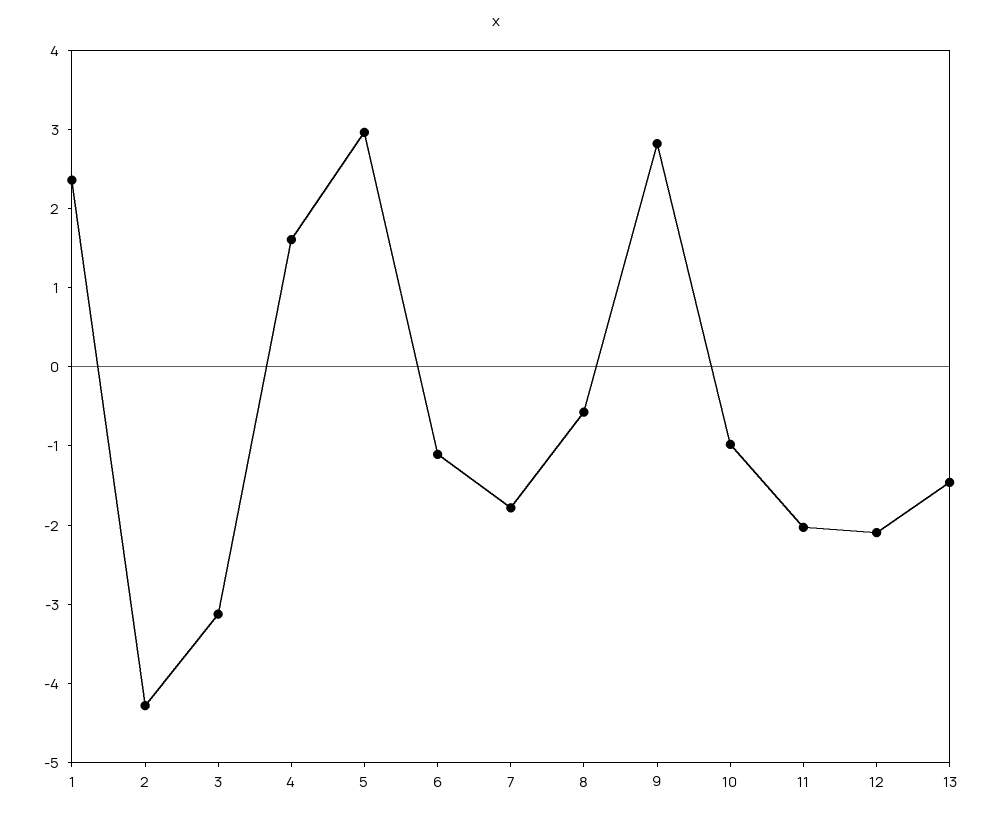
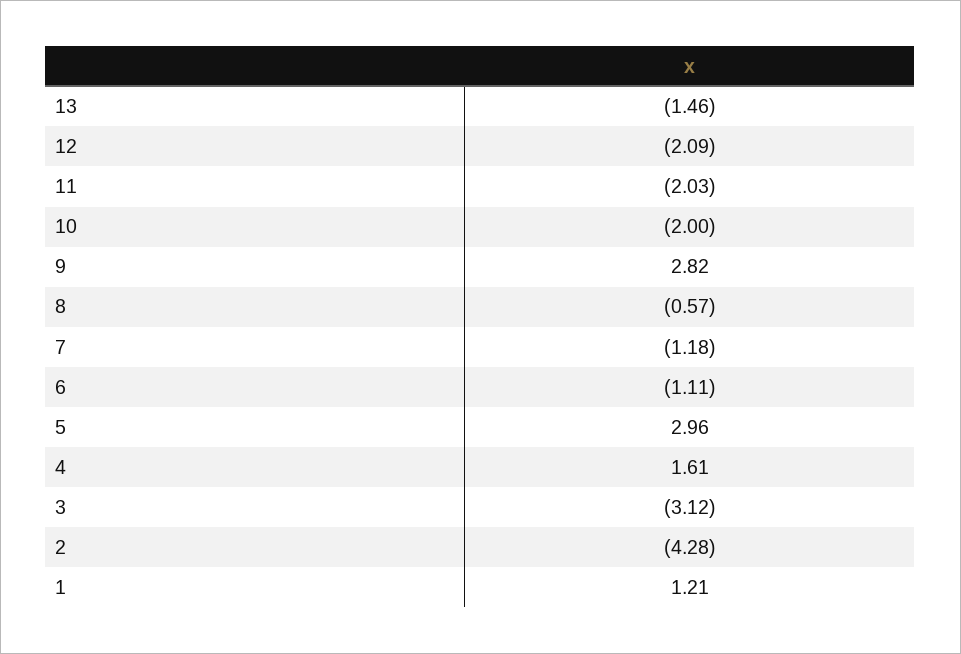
  {
-   "1": 2.4,
+   "1": 1.21,
    "2": -4.28,
    "3": -3.12,
    "4": 1.61,
    "5": 2.96,
    "6": -1.11,
-   "7": -1.8,
+   "7": -1.18,
    "8": -0.57,
    "9": 2.82,
-   "10": -1,
+   "10": -2,
    "11": -2.03,
    "12": -2.09,
    "13": -1.46
  }

